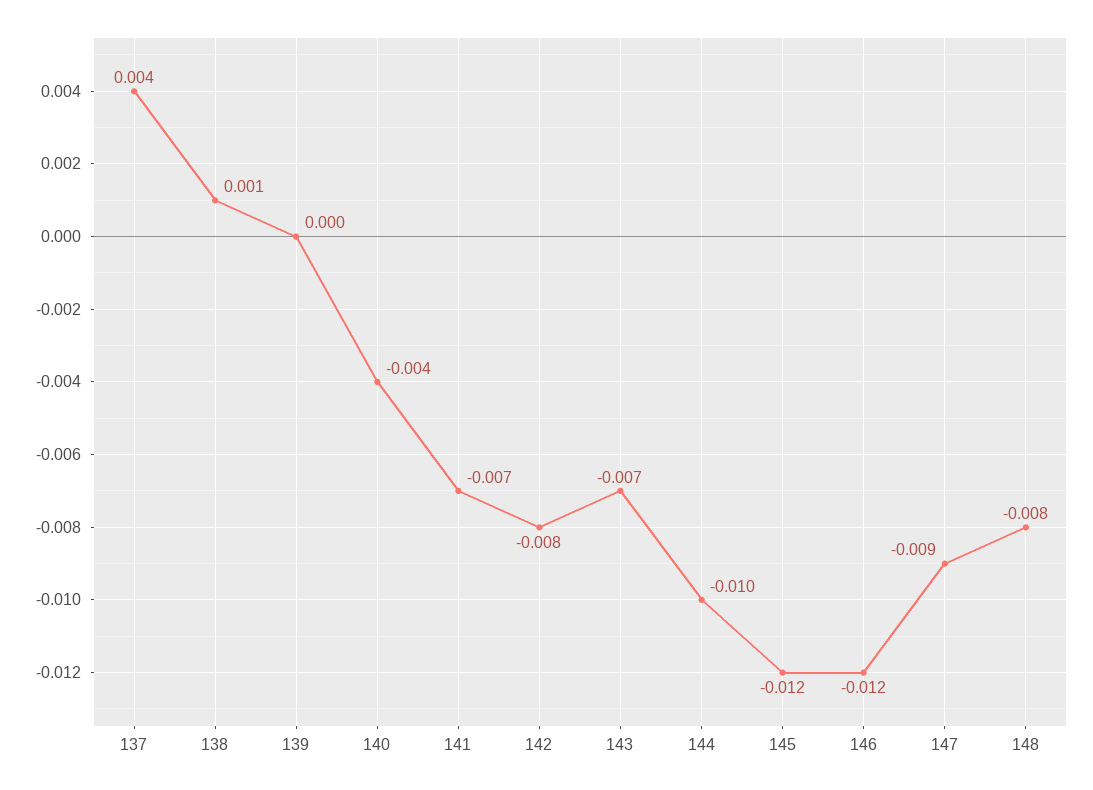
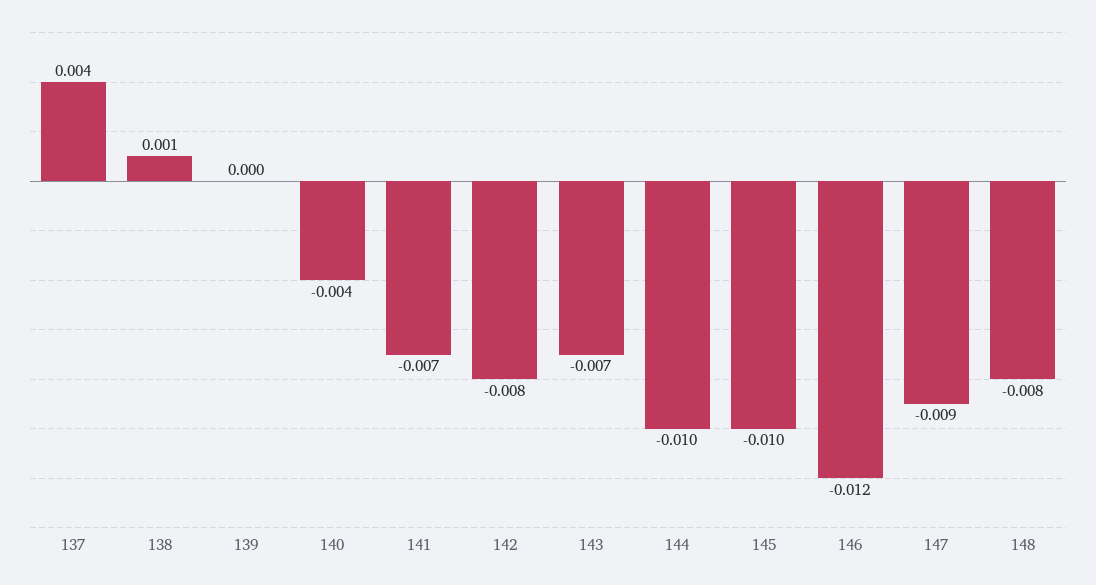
  {
    "137": 0.004,
    "138": 0.001,
    "139": 0,
    "140": -0.004,
    "141": -0.007,
    "142": -0.008,
    "143": -0.007,
    "144": -0.01,
-   "145": -0.012,
+   "145": -0.01,
    "146": -0.012,
    "147": -0.009,
    "148": -0.008
  }

